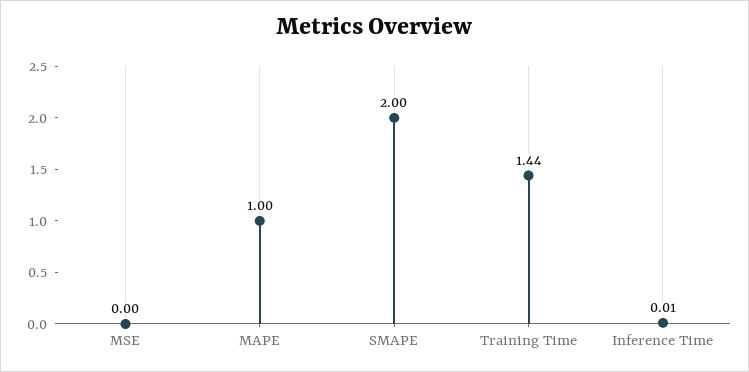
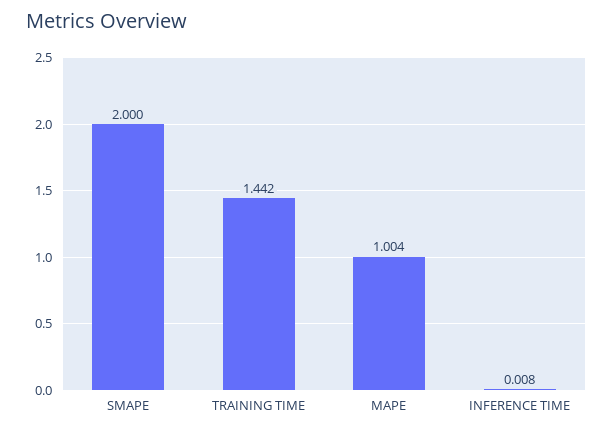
  {
-   "MSE": 0,
    "MAPE": 1.004,
    "SMAPE": 2,
    "Training Time": 1.442,
    "Inference Time": 0.008
  }

